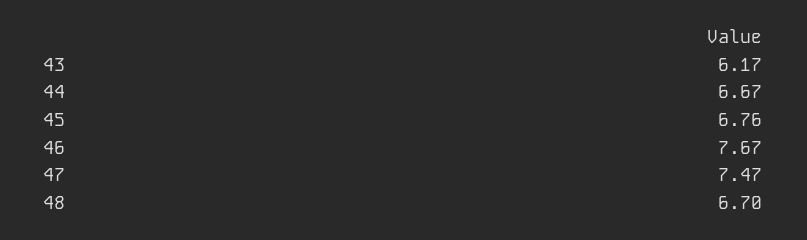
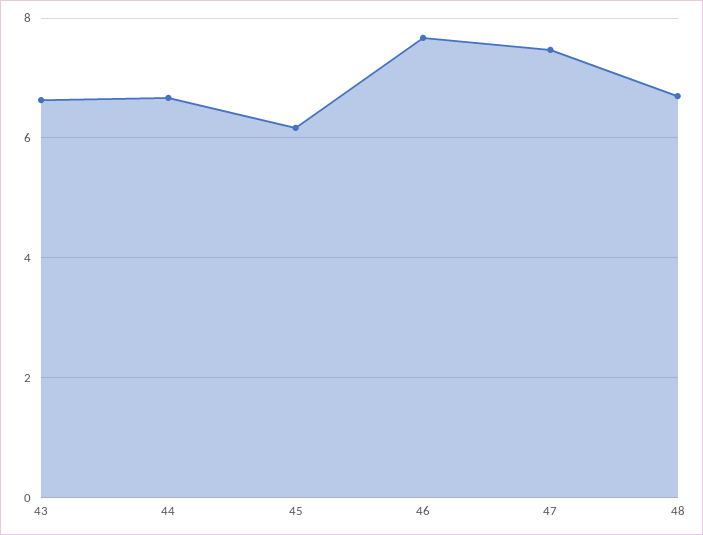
  {
-   "43": 6.17,
+   "43": 6.6,
    "44": 6.67,
-   "45": 6.76,
+   "45": 6.2,
    "46": 7.67,
    "47": 7.47,
    "48": 6.7
  }

